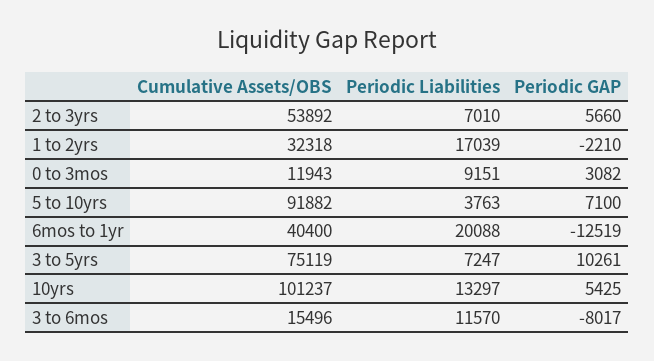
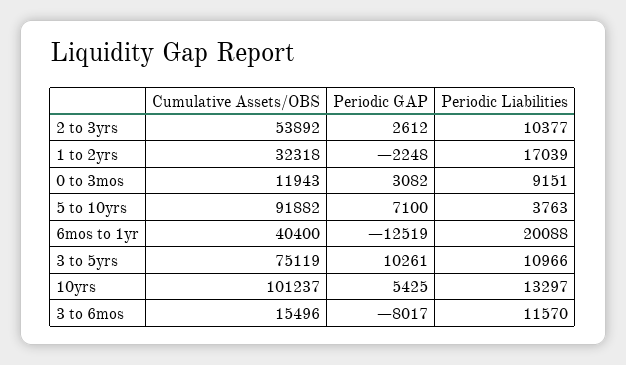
  {
    "Cumulative Assets/OBS": {
      "2 to 3yrs": 53892,
      "1 to 2yrs": 32318,
      "0 to 3mos": 11943,
      "5 to 10yrs": 91882,
      "6mos to 1yr": 40400,
      "3 to 5yrs": 75119,
      "10yrs": 101237,
      "3 to 6mos": 15496
    },
    "Periodic Liabilities": {
-     "2 to 3yrs": 7010,
+     "2 to 3yrs": 10377,
      "1 to 2yrs": 17039,
      "0 to 3mos": 9151,
      "5 to 10yrs": 3763,
      "6mos to 1yr": 20088,
-     "3 to 5yrs": 7247,
+     "3 to 5yrs": 10966,
      "10yrs": 13297,
      "3 to 6mos": 11570
    },
    "Periodic GAP": {
-     "2 to 3yrs": 5660,
+     "2 to 3yrs": 2612,
-     "1 to 2yrs": -2210,
+     "1 to 2yrs": -2248,
      "0 to 3mos": 3082,
      "5 to 10yrs": 7100,
      "6mos to 1yr": -12519,
      "3 to 5yrs": 10261,
      "10yrs": 5425,
      "3 to 6mos": -8017
    }
  }

